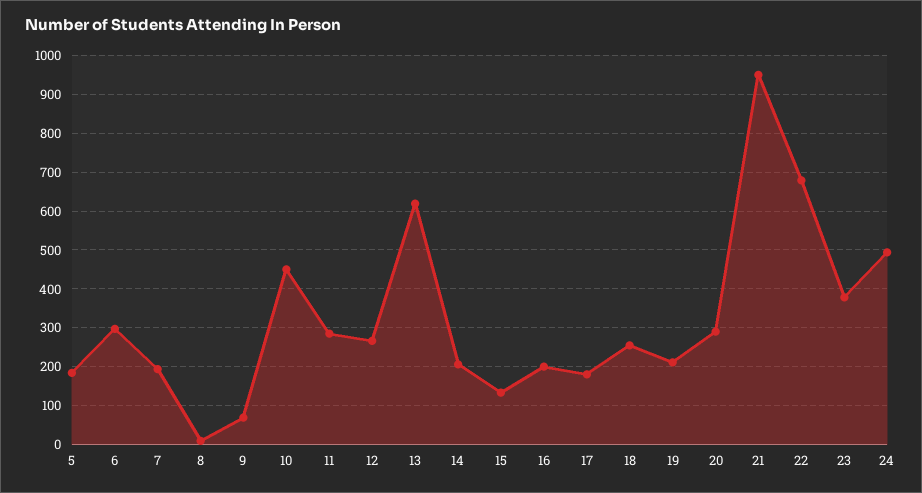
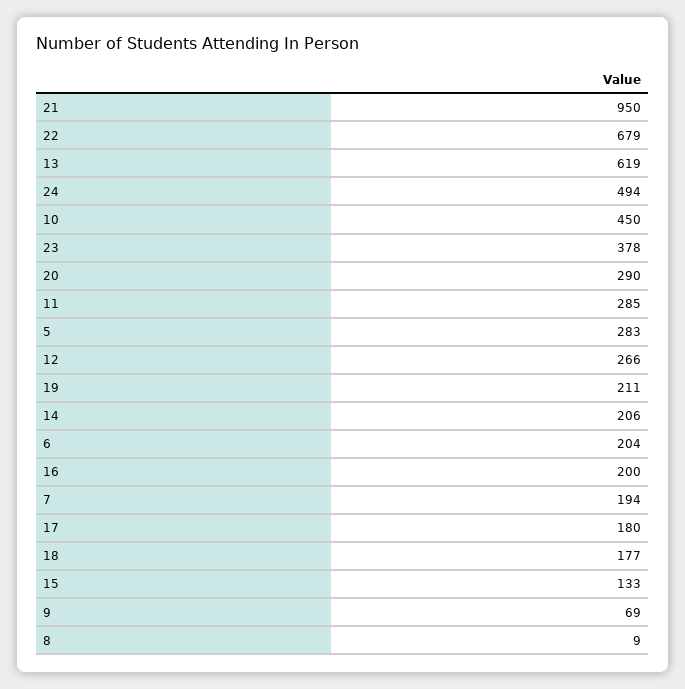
  {
-   "5": 180,
+   "5": 283,
-   "6": 300,
+   "6": 204,
    "7": 194,
    "8": 9,
    "9": 69,
    "10": 450,
    "11": 285,
    "12": 266,
    "13": 619,
    "14": 206,
    "15": 133,
    "16": 200,
    "17": 180,
-   "18": 260,
+   "18": 177,
    "19": 211,
    "20": 290,
    "21": 950,
    "22": 679,
    "23": 378,
    "24": 494
  }

